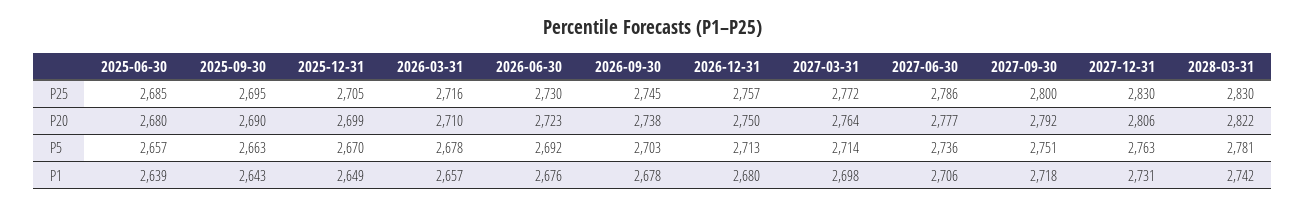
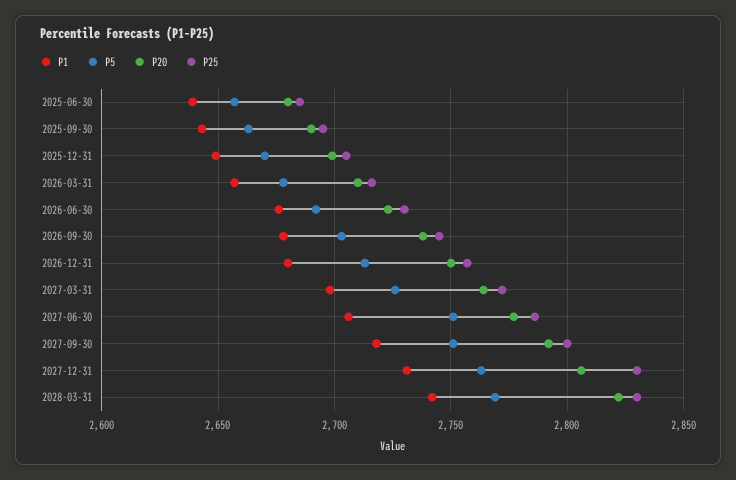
  {
    "P25": {
      "2025-06-30": 2685,
      "2025-09-30": 2695,
      "2025-12-31": 2705,
      "2026-03-31": 2716,
      "2026-06-30": 2730,
      "2026-09-30": 2745,
      "2026-12-31": 2757,
      "2027-03-31": 2772,
      "2027-06-30": 2786,
      "2027-09-30": 2800,
      "2027-12-31": 2830,
      "2028-03-31": 2830
    },
    "P20": {
      "2025-06-30": 2680,
      "2025-09-30": 2690,
      "2025-12-31": 2699,
      "2026-03-31": 2710,
      "2026-06-30": 2723,
      "2026-09-30": 2738,
      "2026-12-31": 2750,
      "2027-03-31": 2764,
      "2027-06-30": 2777,
      "2027-09-30": 2792,
      "2027-12-31": 2806,
      "2028-03-31": 2822
    },
    "P5": {
      "2025-06-30": 2657,
      "2025-09-30": 2663,
      "2025-12-31": 2670,
      "2026-03-31": 2678,
      "2026-06-30": 2692,
      "2026-09-30": 2703,
      "2026-12-31": 2713,
-     "2027-03-31": 2714,
+     "2027-03-31": 2725,
-     "2027-06-30": 2736,
+     "2027-06-30": 2750,
      "2027-09-30": 2751,
      "2027-12-31": 2763,
-     "2028-03-31": 2781
+     "2028-03-31": 2770
    },
    "P1": {
      "2025-06-30": 2639,
      "2025-09-30": 2643,
      "2025-12-31": 2649,
      "2026-03-31": 2657,
      "2026-06-30": 2676,
      "2026-09-30": 2678,
      "2026-12-31": 2680,
      "2027-03-31": 2698,
      "2027-06-30": 2706,
      "2027-09-30": 2718,
      "2027-12-31": 2731,
      "2028-03-31": 2742
    }
  }

